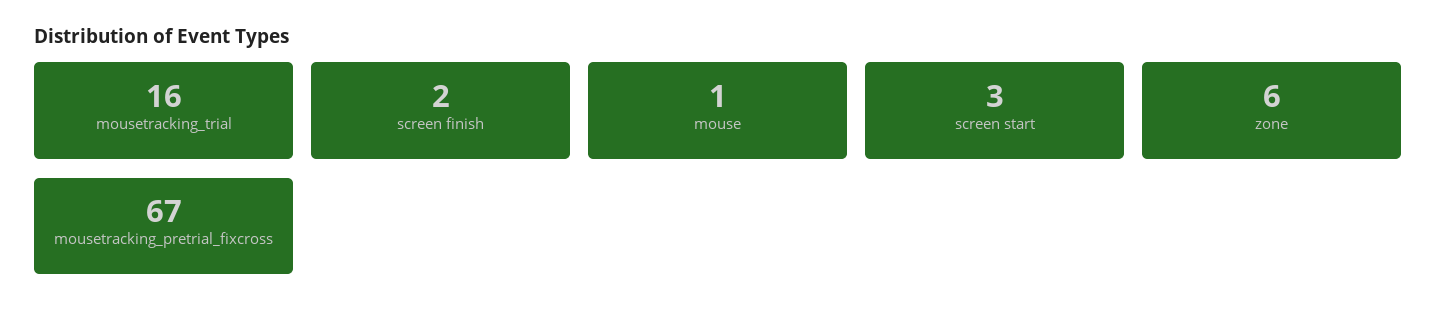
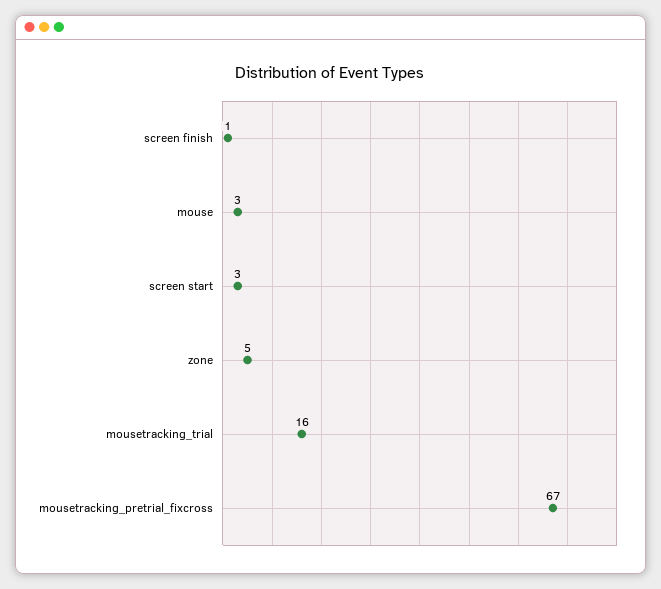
  {
    "mousetracking_trial": 16,
-   "screen finish": 2,
+   "screen finish": 1,
-   "mouse": 1,
+   "mouse": 3,
    "screen start": 3,
-   "zone": 6,
+   "zone": 5,
    "mousetracking_pretrial_fixcross": 67
  }

